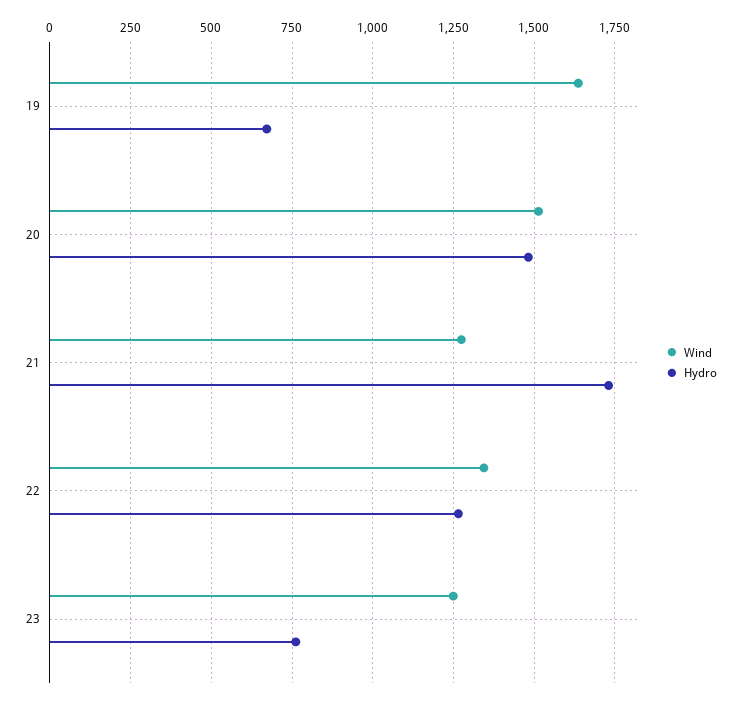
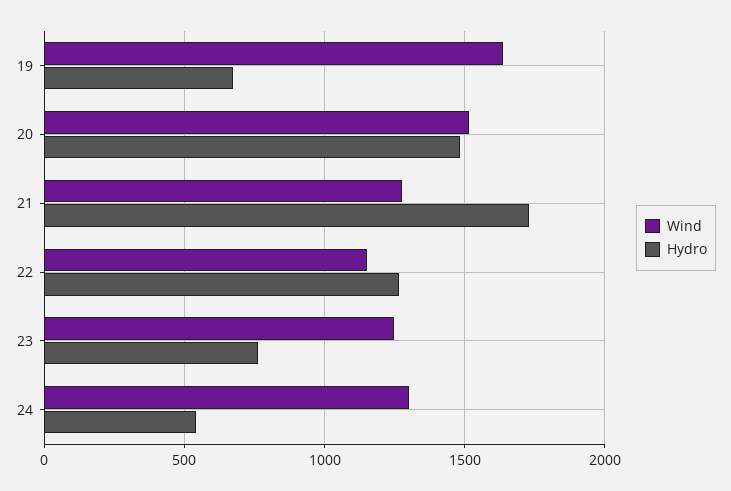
  {
    "Wind": {
      "19": 1625,
      "20": 1525,
      "21": 1275,
-     "22": 1350,
+     "22": 1150,
-     "23": 1250
+     "23": 1250,
+     "24": 1300
    },
    "Hydro": {
      "19": 675,
      "20": 1475,
      "21": 1725,
      "22": 1275,
-     "23": 750
+     "23": 750,
+     "24": 550
    }
  }

